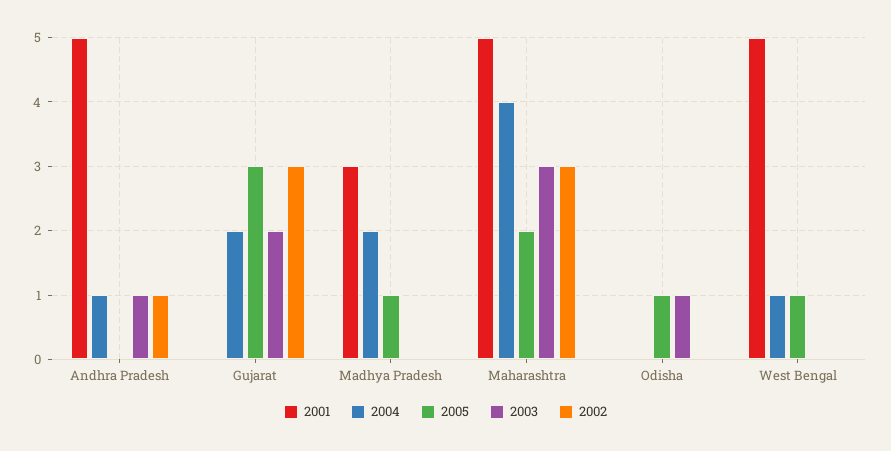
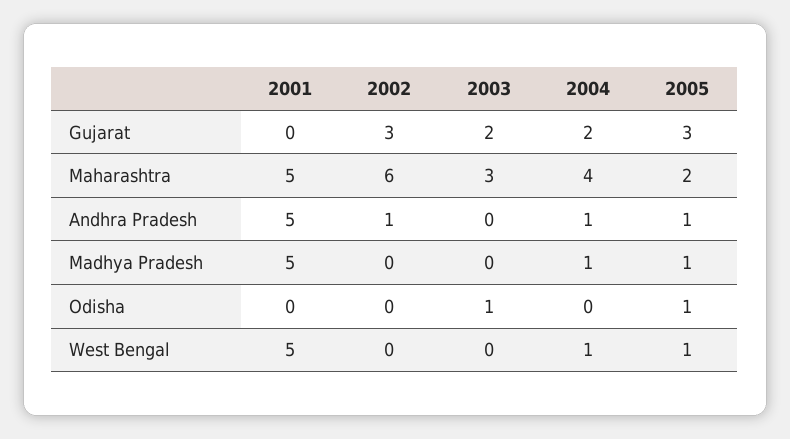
  {
    "2001": {
      "Andhra Pradesh": 5,
      "Gujarat": 0,
-     "Madhya Pradesh": 3,
+     "Madhya Pradesh": 5,
      "Maharashtra": 5,
      "Odisha": 0,
      "West Bengal": 5
    },
    "2004": {
      "Andhra Pradesh": 1,
      "Gujarat": 2,
-     "Madhya Pradesh": 2,
+     "Madhya Pradesh": 1,
      "Maharashtra": 4,
      "Odisha": 0,
      "West Bengal": 1
    },
    "2005": {
-     "Andhra Pradesh": 0,
+     "Andhra Pradesh": 1,
      "Gujarat": 3,
      "Madhya Pradesh": 1,
      "Maharashtra": 2,
      "Odisha": 1,
      "West Bengal": 1
    },
    "2003": {
-     "Andhra Pradesh": 1,
+     "Andhra Pradesh": 0,
      "Gujarat": 2,
      "Madhya Pradesh": 0,
      "Maharashtra": 3,
      "Odisha": 1,
      "West Bengal": 0
    },
    "2002": {
      "Andhra Pradesh": 1,
      "Gujarat": 3,
      "Madhya Pradesh": 0,
-     "Maharashtra": 3,
+     "Maharashtra": 6,
      "Odisha": 0,
      "West Bengal": 0
    }
  }

